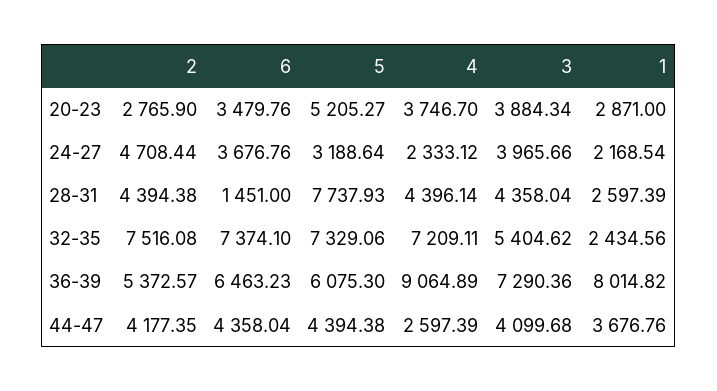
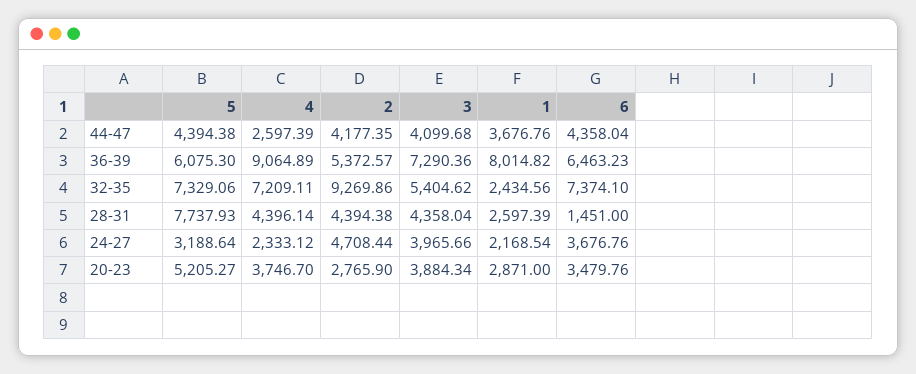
  {
    "2": {
      "20-23": 2765.9,
      "24-27": 4708.44,
      "28-31": 4394.38,
-     "32-35": 7516.08,
+     "32-35": 9269.86,
      "36-39": 5372.57,
      "44-47": 4177.35
    },
    "6": {
      "20-23": 3479.76,
      "24-27": 3676.76,
      "28-31": 1451,
      "32-35": 7374.1,
      "36-39": 6463.23,
      "44-47": 4358.04
    },
    "5": {
      "20-23": 5205.27,
      "24-27": 3188.64,
      "28-31": 7737.93,
      "32-35": 7329.06,
      "36-39": 6075.3,
      "44-47": 4394.38
    },
    "4": {
      "20-23": 3746.7,
      "24-27": 2333.12,
      "28-31": 4396.14,
      "32-35": 7209.11,
      "36-39": 9064.89,
      "44-47": 2597.39
    },
    "3": {
      "20-23": 3884.34,
      "24-27": 3965.66,
      "28-31": 4358.04,
      "32-35": 5404.62,
      "36-39": 7290.36,
      "44-47": 4099.68
    },
    "1": {
      "20-23": 2871,
      "24-27": 2168.54,
      "28-31": 2597.39,
      "32-35": 2434.56,
      "36-39": 8014.82,
      "44-47": 3676.76
    }
  }

